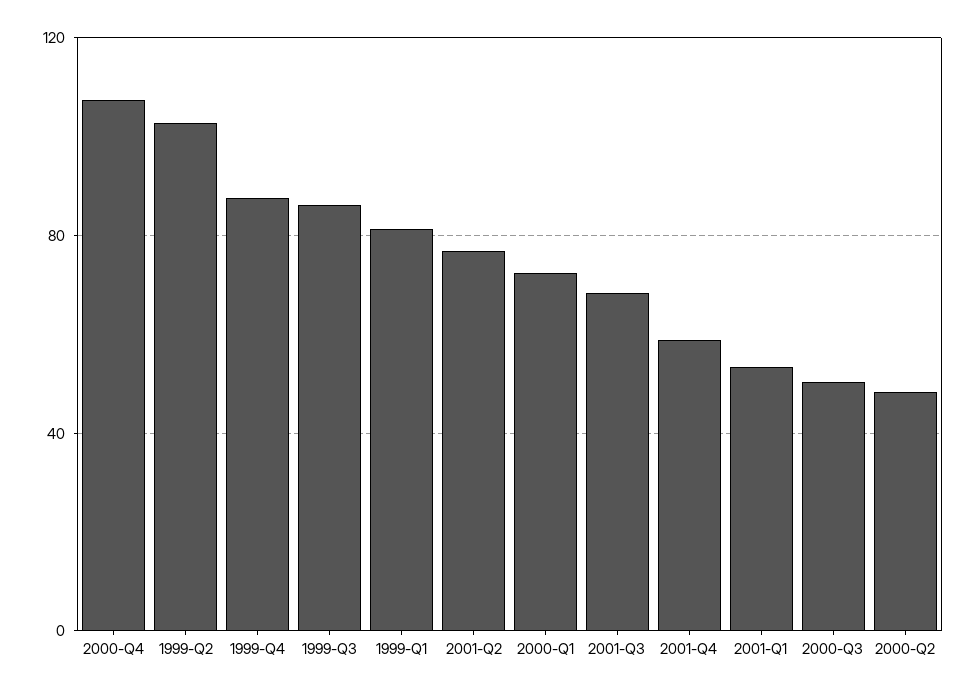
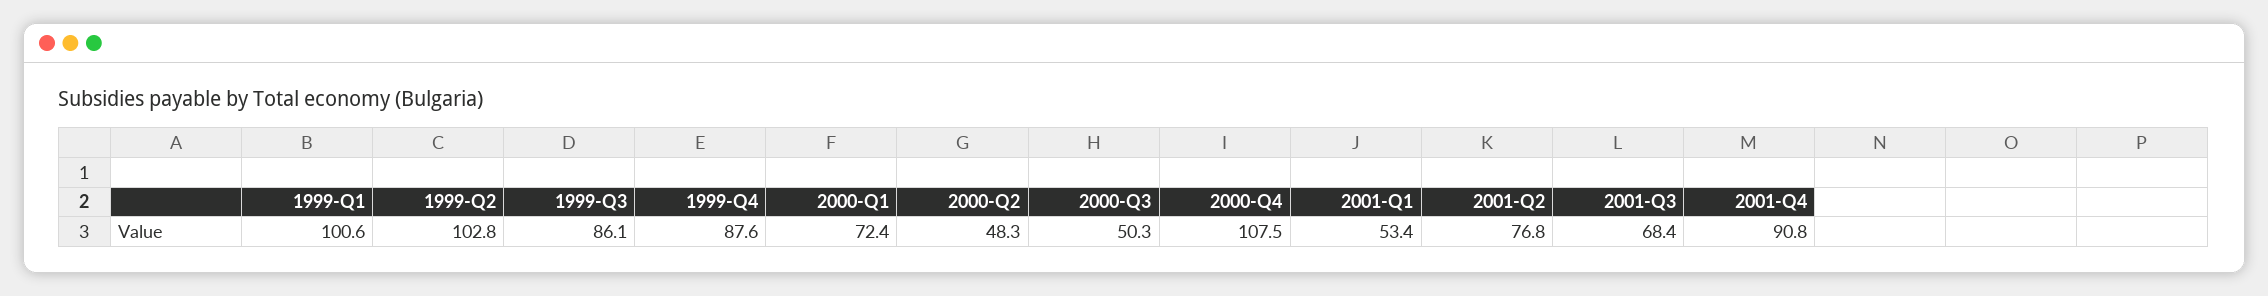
  {
    "2000-Q4": 107.5,
    "1999-Q2": 102.8,
    "1999-Q4": 87.6,
    "1999-Q3": 86.1,
-   "1999-Q1": 80,
+   "1999-Q1": 100.6,
    "2001-Q2": 76.8,
    "2000-Q1": 72.4,
    "2001-Q3": 68.4,
-   "2001-Q4": 60,
+   "2001-Q4": 90.8,
    "2001-Q1": 53.4,
    "2000-Q3": 50.3,
    "2000-Q2": 48.3
  }

